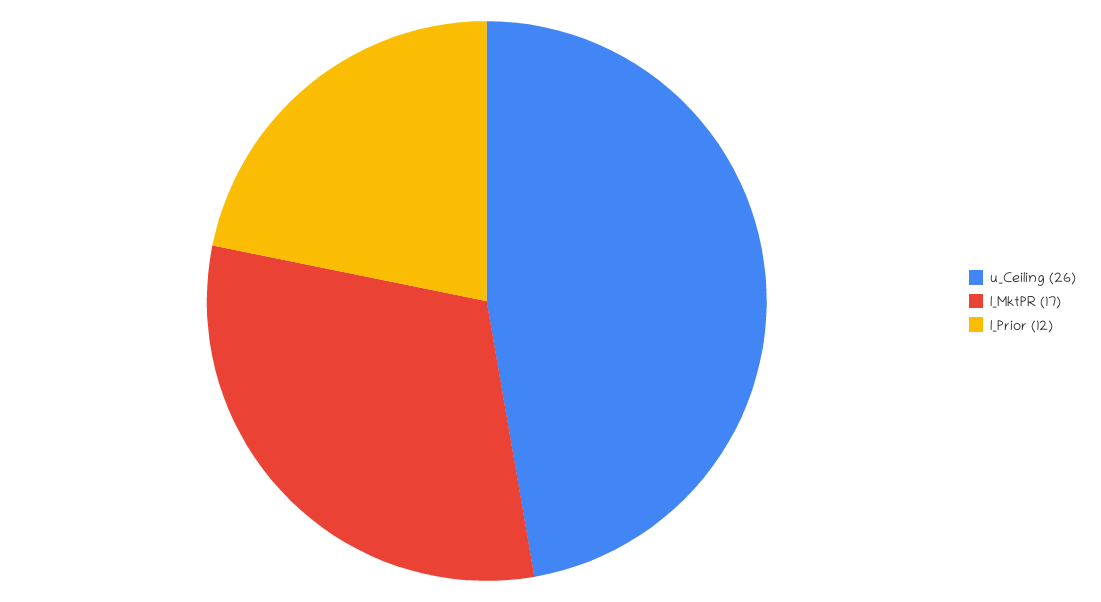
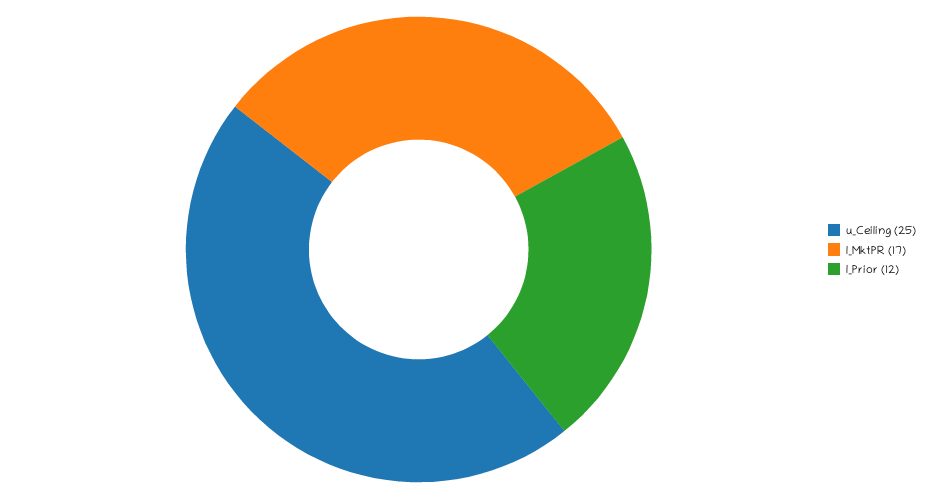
  {
-   "u_Ceiling": 26,
+   "u_Ceiling": 25,
    "l_MktPR": 17,
    "l_Prior": 12
  }

